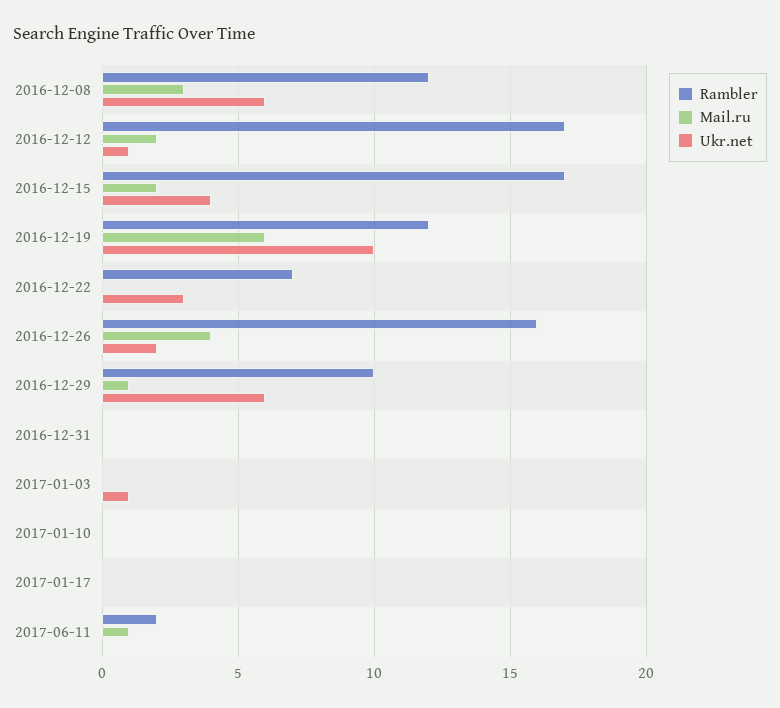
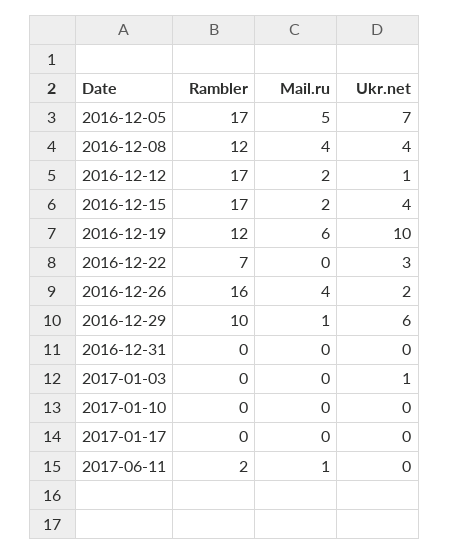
  {
    "Rambler": {
      "2016-12-08": 12,
      "2016-12-12": 17,
      "2016-12-15": 17,
      "2016-12-19": 12,
      "2016-12-22": 7,
      "2016-12-26": 16,
      "2016-12-29": 10,
      "2016-12-31": 0,
      "2017-01-03": 0,
      "2017-01-10": 0,
      "2017-01-17": 0,
-     "2017-06-11": 2
+     "2017-06-11": 2,
+     "2016-12-05": 17
    },
    "Mail.ru": {
-     "2016-12-08": 3,
+     "2016-12-08": 4,
      "2016-12-12": 2,
      "2016-12-15": 2,
      "2016-12-19": 6,
      "2016-12-22": 0,
      "2016-12-26": 4,
      "2016-12-29": 1,
      "2016-12-31": 0,
      "2017-01-03": 0,
      "2017-01-10": 0,
      "2017-01-17": 0,
-     "2017-06-11": 1
+     "2017-06-11": 1,
+     "2016-12-05": 5
    },
    "Ukr.net": {
-     "2016-12-08": 6,
+     "2016-12-08": 4,
      "2016-12-12": 1,
      "2016-12-15": 4,
      "2016-12-19": 10,
      "2016-12-22": 3,
      "2016-12-26": 2,
      "2016-12-29": 6,
      "2016-12-31": 0,
      "2017-01-03": 1,
      "2017-01-10": 0,
      "2017-01-17": 0,
-     "2017-06-11": 0
+     "2017-06-11": 0,
+     "2016-12-05": 7
    }
  }

